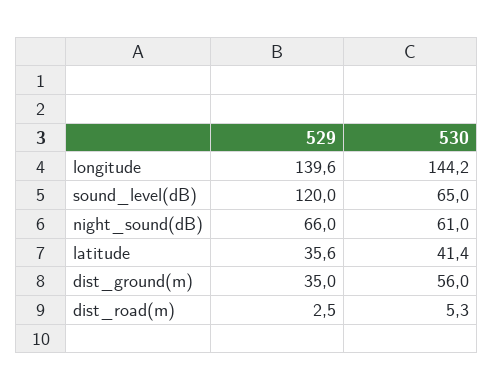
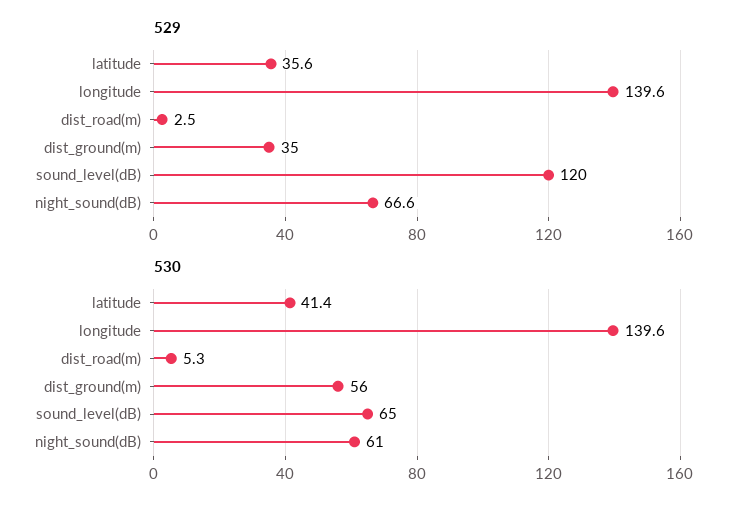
  {
    "529": {
      "longitude": 139.6,
      "sound_level(dB)": 120,
-     "night_sound(dB)": 66,
+     "night_sound(dB)": 66.6,
      "latitude": 35.6,
      "dist_ground(m)": 35,
      "dist_road(m)": 2.5
    },
    "530": {
-     "longitude": 144.2,
+     "longitude": 139.6,
      "sound_level(dB)": 65,
      "night_sound(dB)": 61,
      "latitude": 41.4,
      "dist_ground(m)": 56,
      "dist_road(m)": 5.3
    }
  }

